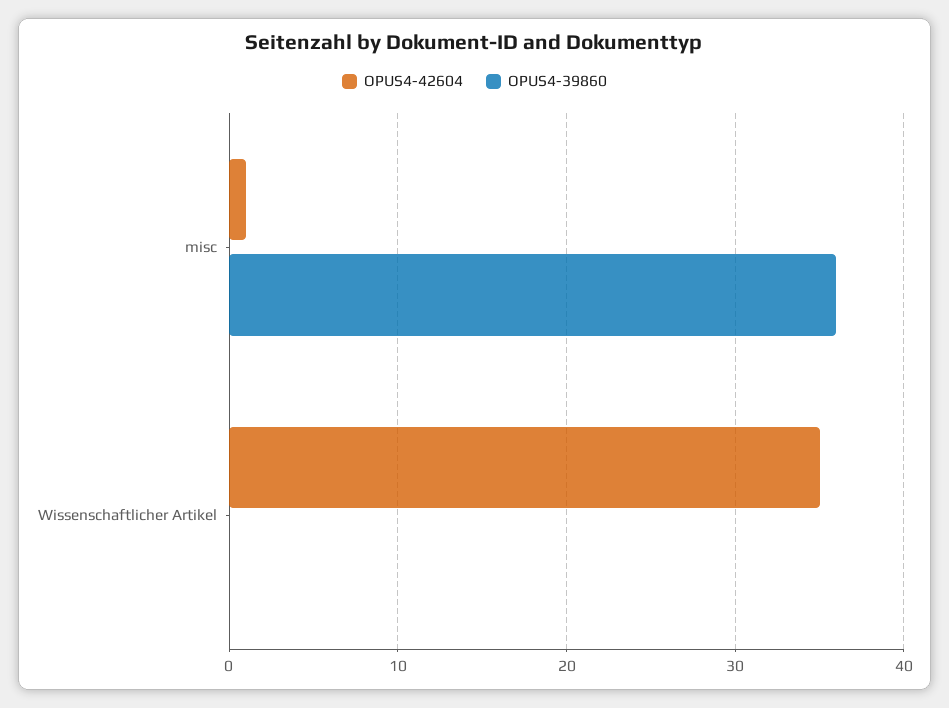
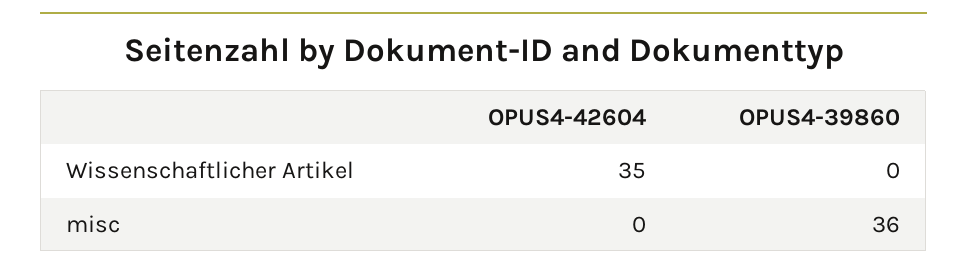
  {
    "OPUS4-42604": {
-     "misc": 1,
+     "misc": 0,
      "Wissenschaftlicher Artikel": 35
    },
    "OPUS4-39860": {
      "misc": 36,
      "Wissenschaftlicher Artikel": 0
    }
  }

